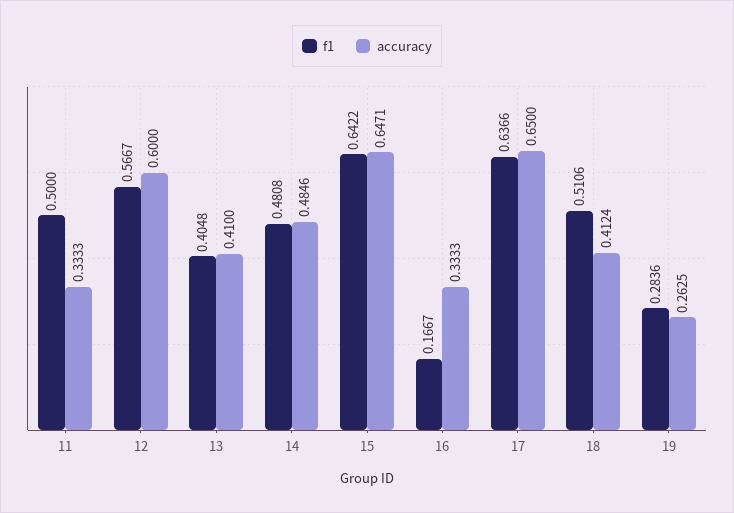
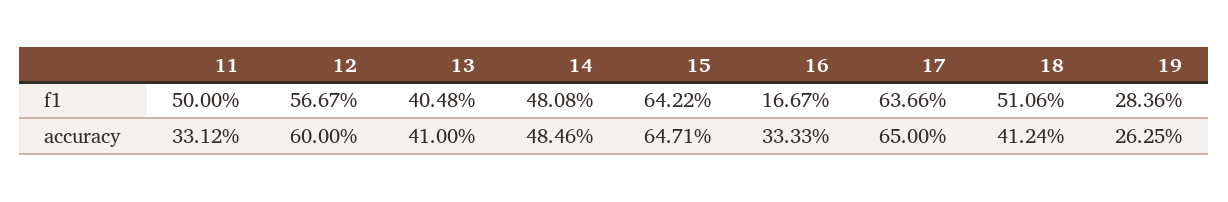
  {
    "f1": {
      "11": 0.5,
      "12": 0.5667,
      "13": 0.4048,
      "14": 0.4808,
      "15": 0.6422,
      "16": 0.1667,
      "17": 0.6366,
      "18": 0.5106,
      "19": 0.2836
    },
    "accuracy": {
-     "11": 0.3333,
+     "11": 0.3312,
      "12": 0.6,
      "13": 0.41,
      "14": 0.4846,
      "15": 0.6471,
      "16": 0.3333,
      "17": 0.65,
      "18": 0.4124,
      "19": 0.2625
    }
  }

